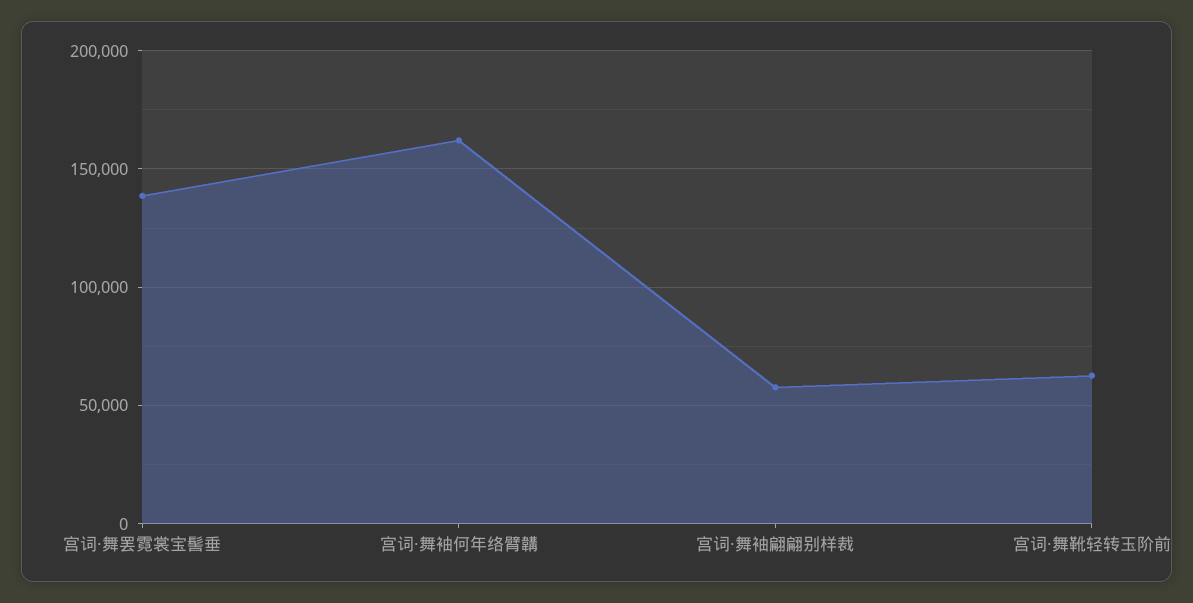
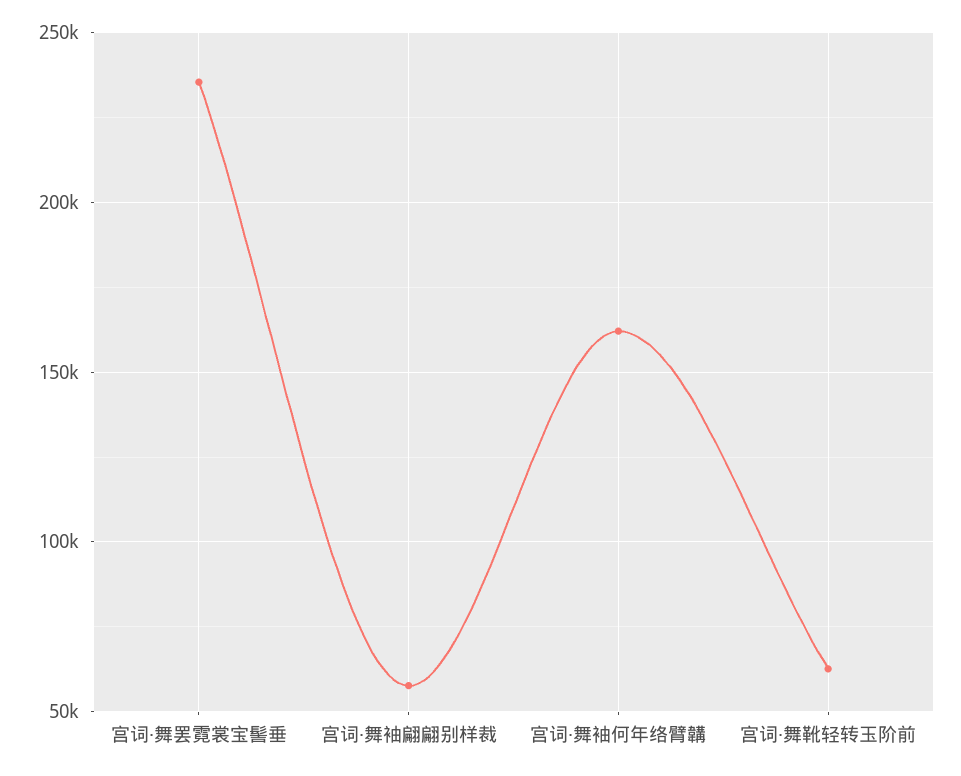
  {
-   "宫词·舞罢霓裳宝髻垂": 140000,
+   "宫词·舞罢霓裳宝髻垂": 235000,
    "宫词·舞袖何年络臂韝": 160000,
    "宫词·舞袖翩翩别样裁": 60000,
    "宫词·舞靴轻转玉阶前": 65000
  }

